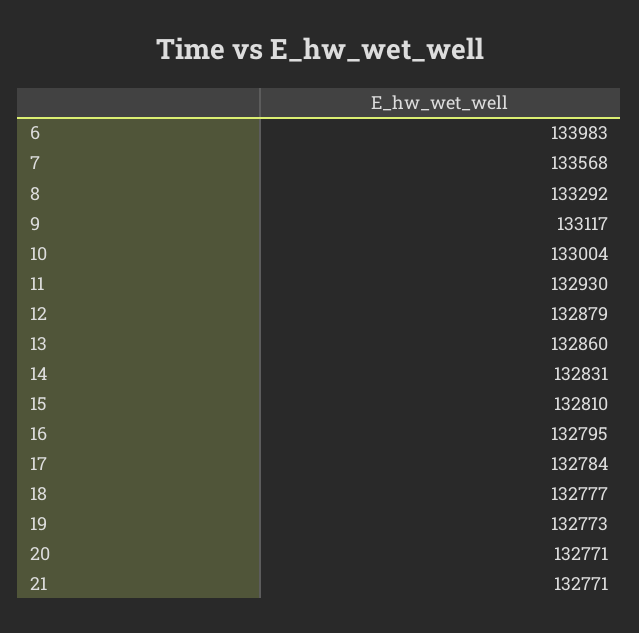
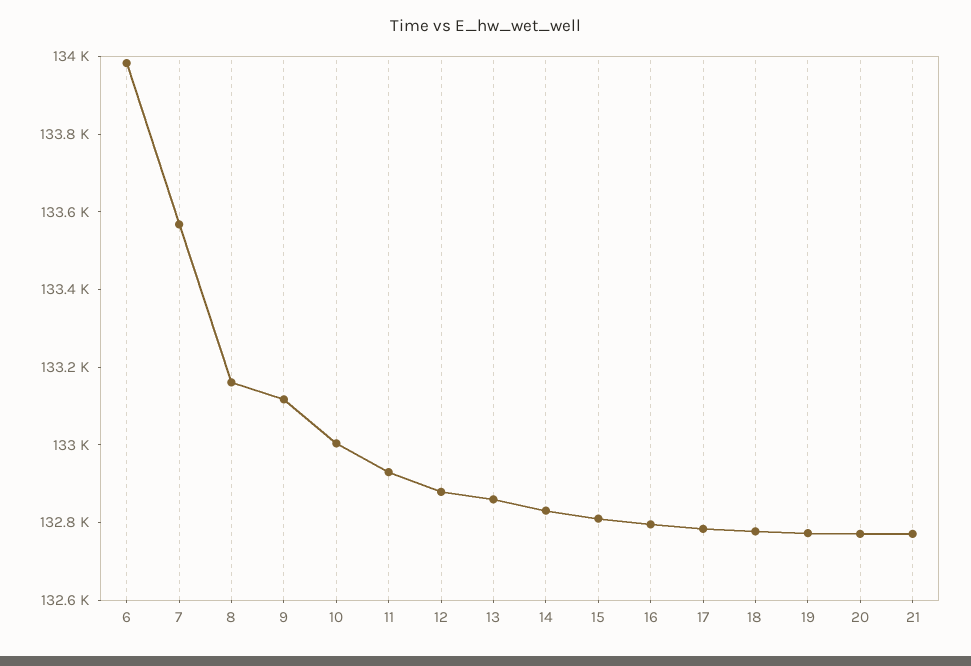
  {
    "6": 133983,
    "7": 133568,
-   "8": 133292,
+   "8": 133150,
    "9": 133117,
    "10": 133004,
    "11": 132930,
    "12": 132879,
    "13": 132860,
    "14": 132831,
    "15": 132810,
    "16": 132795,
    "17": 132784,
    "18": 132777,
    "19": 132773,
    "20": 132771,
    "21": 132771
  }

